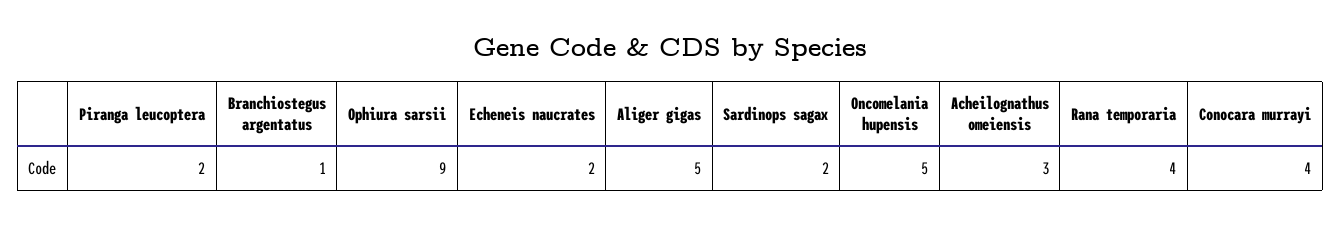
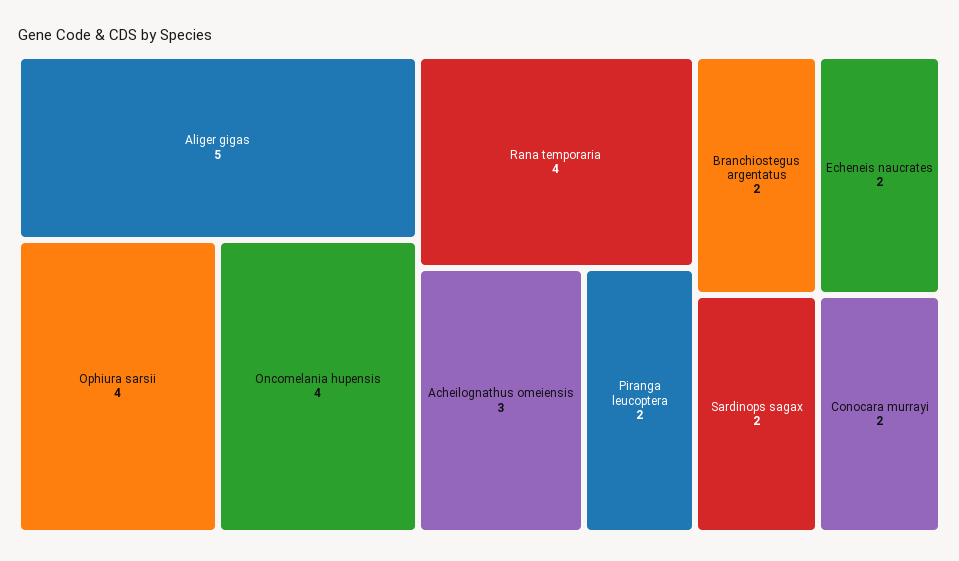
  {
    "Piranga leucoptera": 2,
-   "Branchiostegus argentatus": 1,
+   "Branchiostegus argentatus": 2,
-   "Ophiura sarsii": 9,
+   "Ophiura sarsii": 4,
    "Echeneis naucrates": 2,
    "Aliger gigas": 5,
    "Sardinops sagax": 2,
-   "Oncomelania hupensis": 5,
+   "Oncomelania hupensis": 4,
    "Acheilognathus omeiensis": 3,
    "Rana temporaria": 4,
-   "Conocara murrayi": 4
+   "Conocara murrayi": 2
  }

